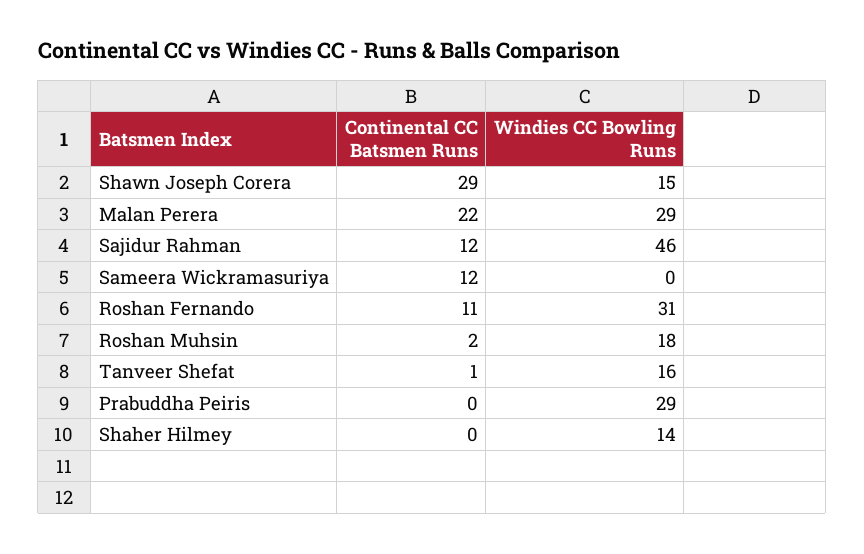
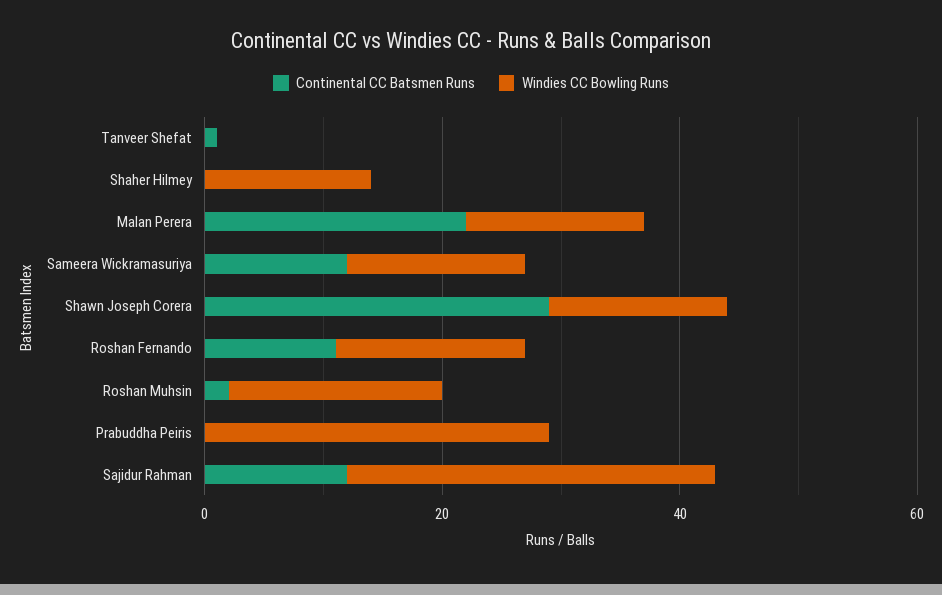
  {
    "Continental CC Batsmen Runs": {
      "Shawn Joseph Corera": 29,
      "Malan Perera": 22,
      "Sajidur Rahman": 12,
      "Sameera Wickramasuriya": 12,
      "Roshan Fernando": 11,
      "Roshan Muhsin": 2,
      "Tanveer Shefat": 1,
      "Prabuddha Peiris": 0,
      "Shaher Hilmey": 0
    },
    "Windies CC Bowling Runs": {
      "Shawn Joseph Corera": 15,
-     "Malan Perera": 29,
+     "Malan Perera": 15,
-     "Sajidur Rahman": 46,
+     "Sajidur Rahman": 30,
-     "Sameera Wickramasuriya": 0,
+     "Sameera Wickramasuriya": 15,
-     "Roshan Fernando": 31,
+     "Roshan Fernando": 15,
      "Roshan Muhsin": 18,
-     "Tanveer Shefat": 16,
+     "Tanveer Shefat": 0,
      "Prabuddha Peiris": 29,
      "Shaher Hilmey": 14
    }
  }

